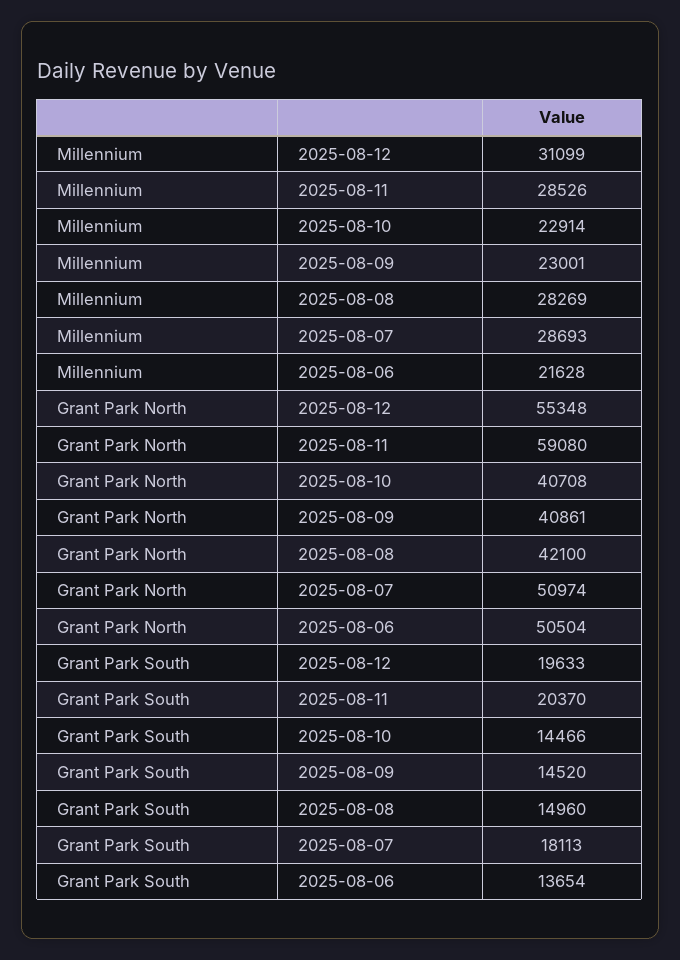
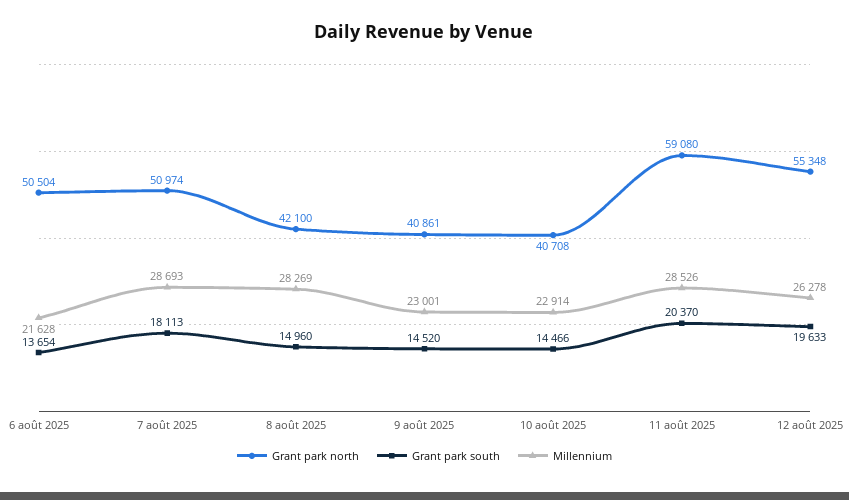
  {
    "Millennium": {
-     "2025-08-12": 31099,
+     "2025-08-12": 26278,
      "2025-08-11": 28526,
      "2025-08-10": 22914,
      "2025-08-09": 23001,
      "2025-08-08": 28269,
      "2025-08-07": 28693,
      "2025-08-06": 21628
    },
    "Grant Park North": {
      "2025-08-12": 55348,
      "2025-08-11": 59080,
      "2025-08-10": 40708,
      "2025-08-09": 40861,
      "2025-08-08": 42100,
      "2025-08-07": 50974,
      "2025-08-06": 50504
    },
    "Grant Park South": {
      "2025-08-12": 19633,
      "2025-08-11": 20370,
      "2025-08-10": 14466,
      "2025-08-09": 14520,
      "2025-08-08": 14960,
      "2025-08-07": 18113,
      "2025-08-06": 13654
    }
  }

